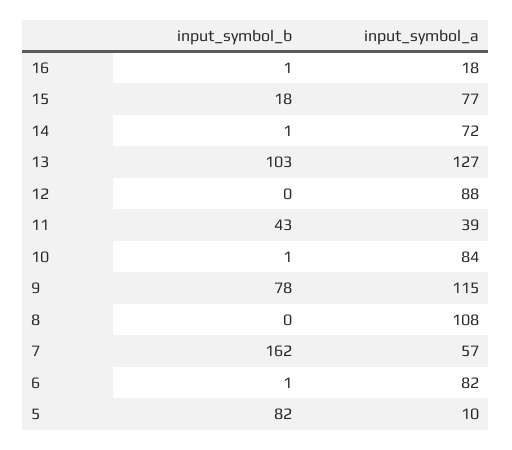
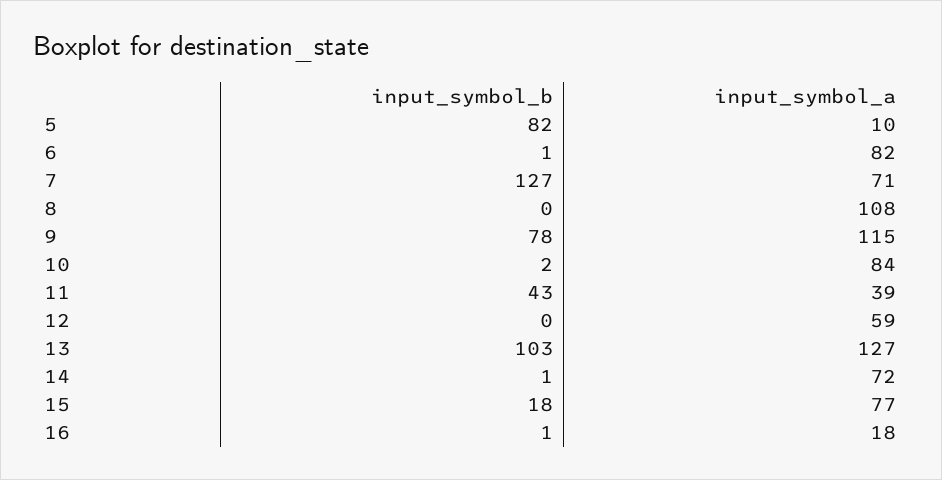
  {
    "input_symbol_b": {
      "16": 1,
      "15": 18,
      "14": 1,
      "13": 103,
      "12": 0,
      "11": 43,
-     "10": 1,
+     "10": 2,
      "9": 78,
      "8": 0,
-     "7": 162,
+     "7": 127,
      "6": 1,
      "5": 82
    },
    "input_symbol_a": {
      "16": 18,
      "15": 77,
      "14": 72,
      "13": 127,
-     "12": 88,
+     "12": 59,
      "11": 39,
      "10": 84,
      "9": 115,
      "8": 108,
-     "7": 57,
+     "7": 71,
      "6": 82,
      "5": 10
    }
  }

